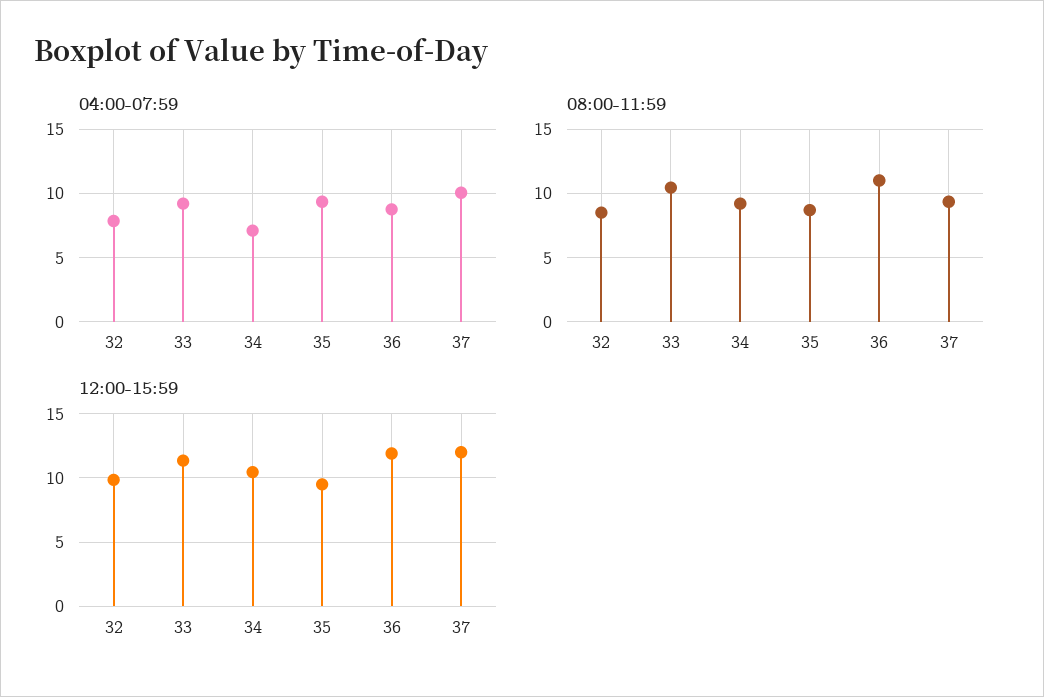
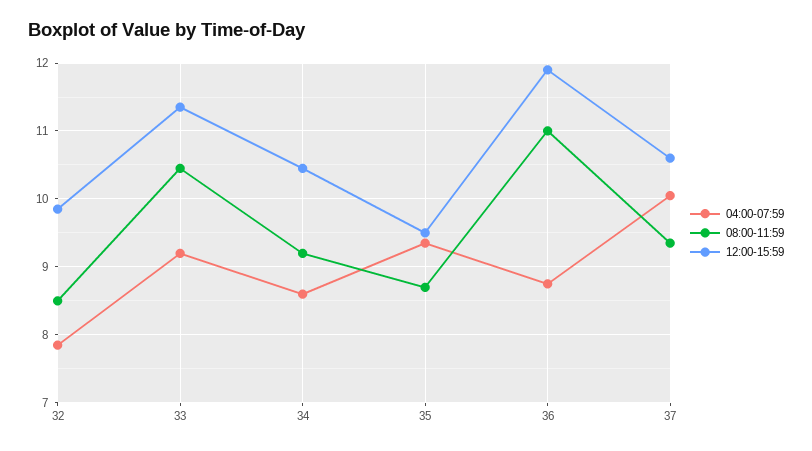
  {
    "04:00-07:59": {
      "32": 7.9,
      "33": 9.2,
-     "34": 7,
+     "34": 8.6,
      "35": 9.4,
      "36": 8.8,
      "37": 10.1
    },
    "08:00-11:59": {
      "32": 8.5,
      "33": 10.5,
      "34": 9.2,
      "35": 8.7,
      "36": 11,
      "37": 9.4
    },
    "12:00-15:59": {
      "32": 9.9,
      "33": 11.4,
      "34": 10.5,
      "35": 9.5,
      "36": 11.9,
-     "37": 12
+     "37": 10.6
    }
  }

